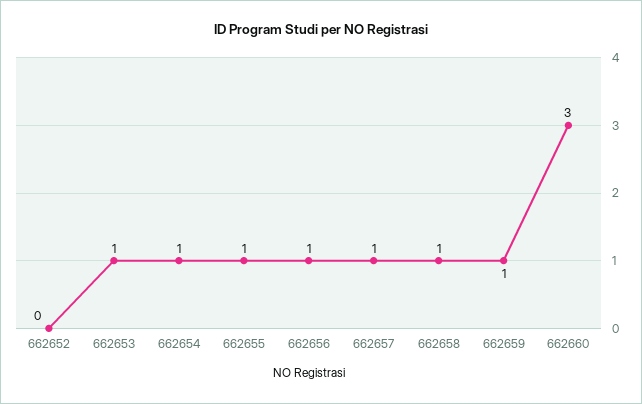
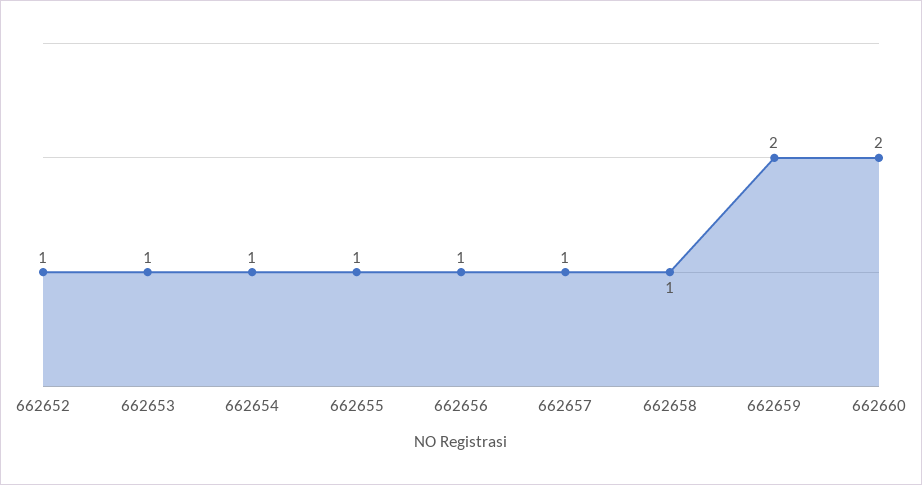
  {
-   "662652": 0,
+   "662652": 1,
    "662653": 1,
    "662654": 1,
    "662655": 1,
    "662656": 1,
    "662657": 1,
    "662658": 1,
-   "662659": 1,
+   "662659": 2,
-   "662660": 3
+   "662660": 2
  }

